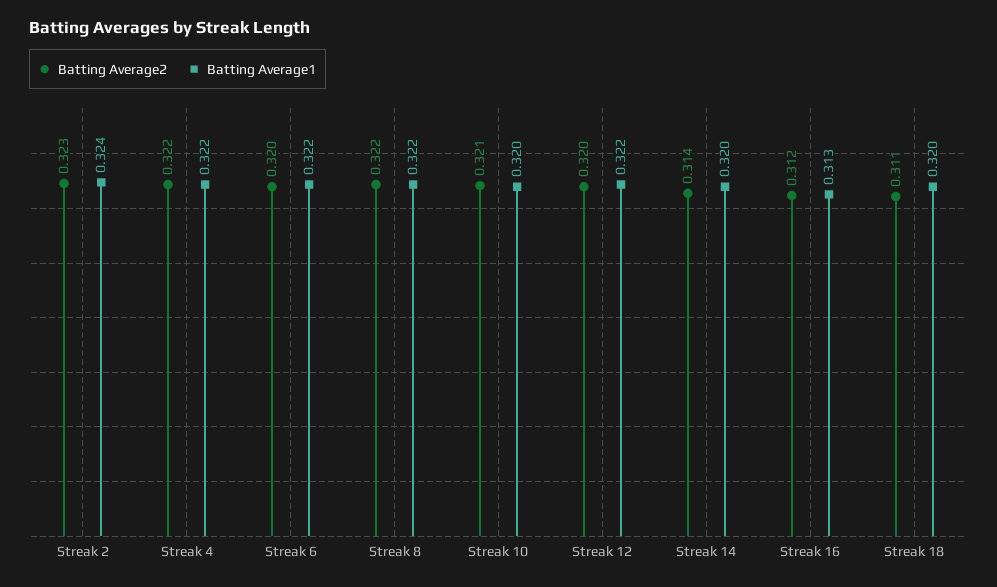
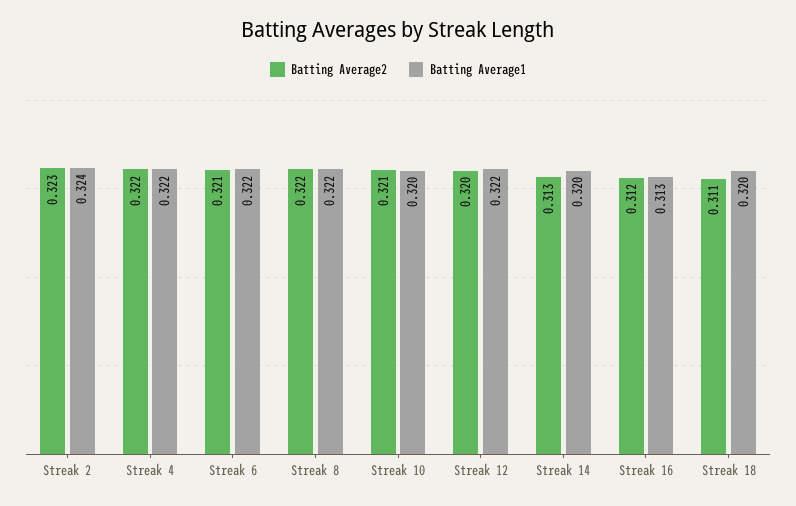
  {
    "Batting Average2": {
      "Streak 2": 0.323,
      "Streak 4": 0.322,
-     "Streak 6": 0.32,
+     "Streak 6": 0.321,
      "Streak 8": 0.322,
      "Streak 10": 0.321,
      "Streak 12": 0.32,
-     "Streak 14": 0.314,
+     "Streak 14": 0.313,
      "Streak 16": 0.312,
      "Streak 18": 0.311
    },
    "Batting Average1": {
      "Streak 2": 0.324,
      "Streak 4": 0.322,
      "Streak 6": 0.322,
      "Streak 8": 0.322,
      "Streak 10": 0.32,
      "Streak 12": 0.322,
      "Streak 14": 0.32,
      "Streak 16": 0.313,
      "Streak 18": 0.32
    }
  }

